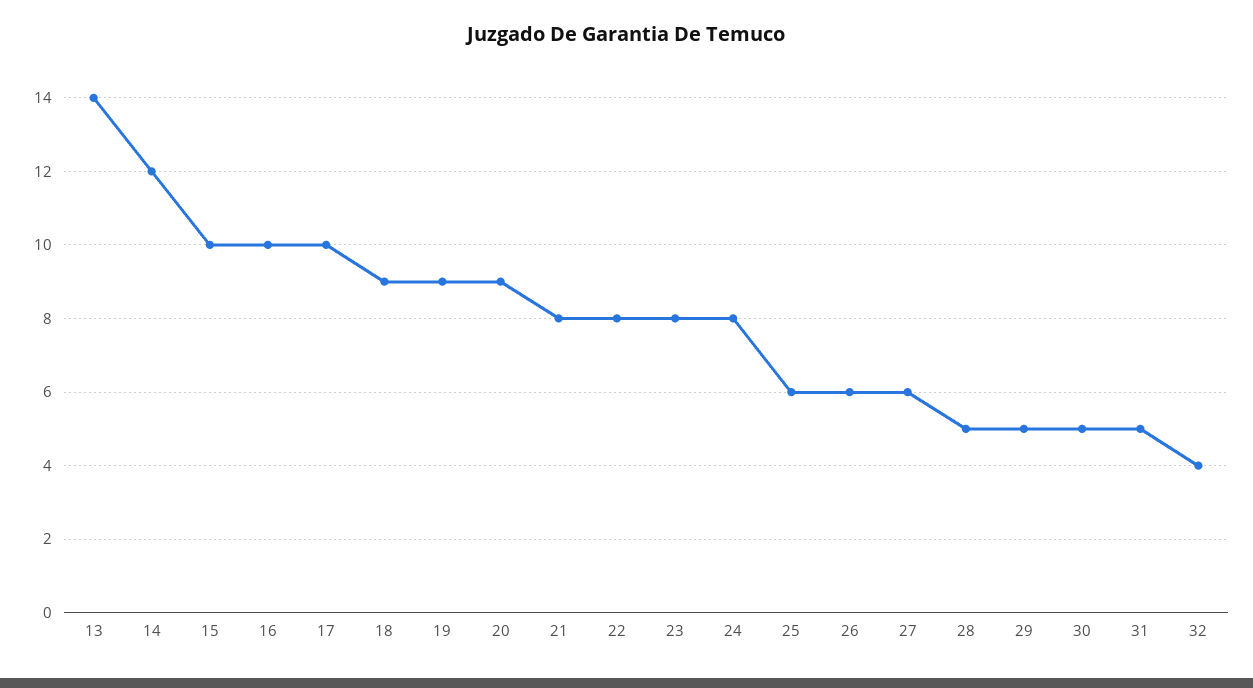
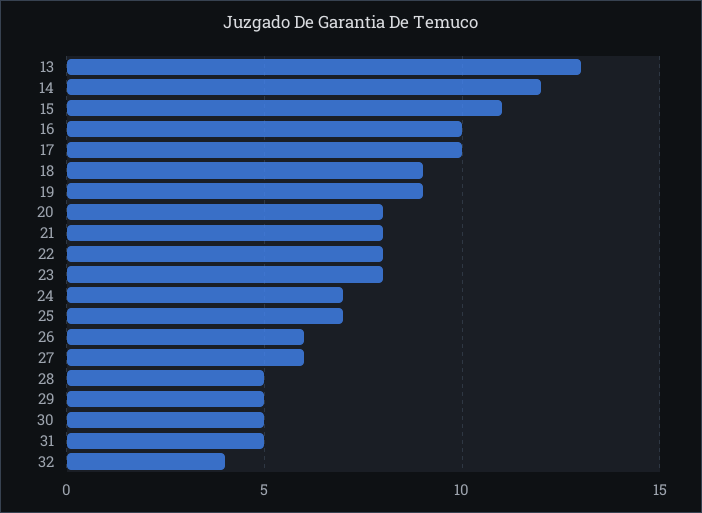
  {
-   "13": 14,
+   "13": 13,
    "14": 12,
-   "15": 10,
+   "15": 11,
    "16": 10,
    "17": 10,
    "18": 9,
    "19": 9,
-   "20": 9,
+   "20": 8,
    "21": 8,
    "22": 8,
    "23": 8,
-   "24": 8,
+   "24": 7,
-   "25": 6,
+   "25": 7,
    "26": 6,
    "27": 6,
    "28": 5,
    "29": 5,
    "30": 5,
    "31": 5,
    "32": 4
  }

